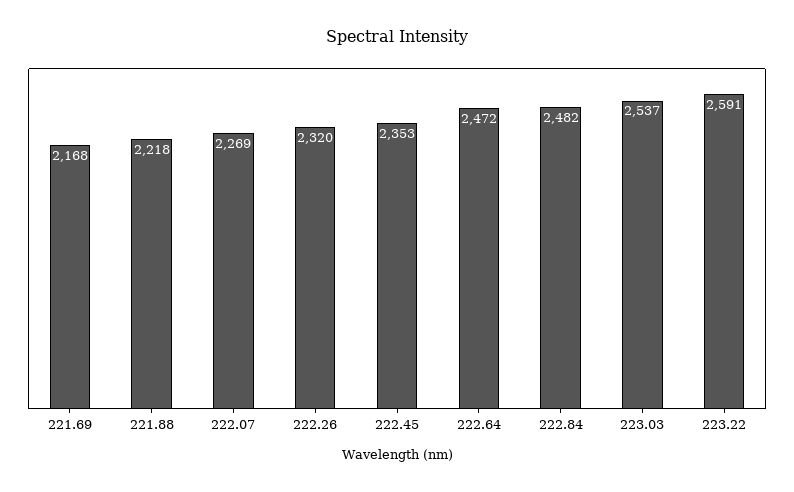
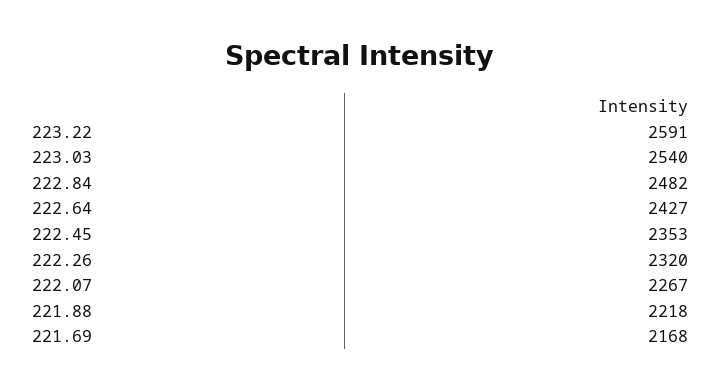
  {
    "221.69": 2168,
    "221.88": 2218,
-   "222.07": 2269,
+   "222.07": 2267,
    "222.26": 2320,
    "222.45": 2353,
-   "222.64": 2472,
+   "222.64": 2427,
    "222.84": 2482,
-   "223.03": 2537,
+   "223.03": 2540,
    "223.22": 2591
  }

